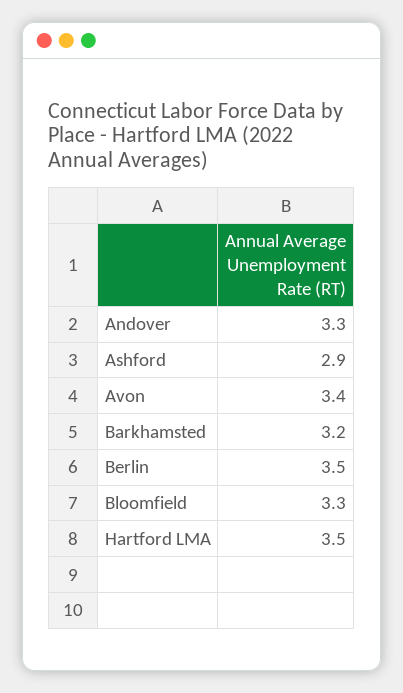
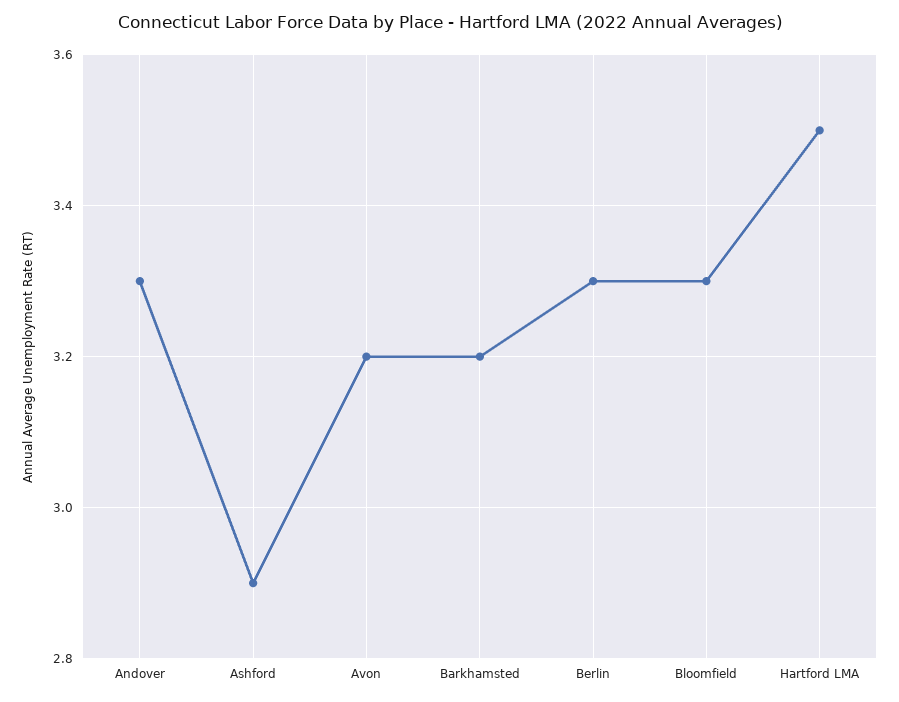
  {
    "Andover": 3.3,
    "Ashford": 2.9,
-   "Avon": 3.4,
+   "Avon": 3.2,
    "Barkhamsted": 3.2,
-   "Berlin": 3.5,
+   "Berlin": 3.3,
    "Bloomfield": 3.3,
    "Hartford LMA": 3.5
  }

